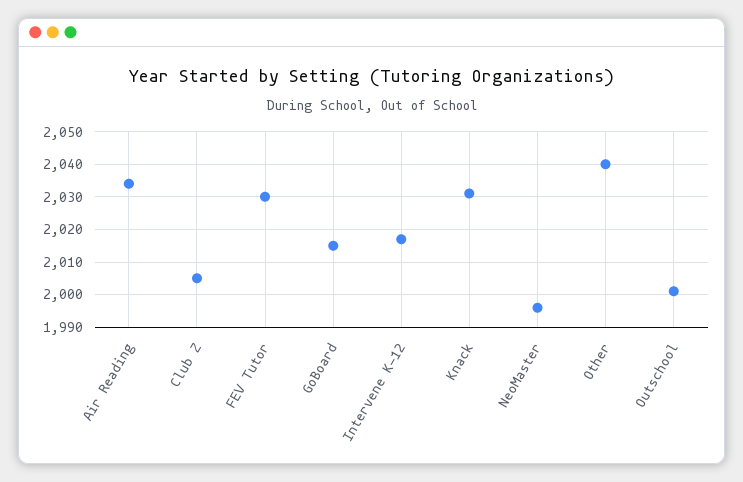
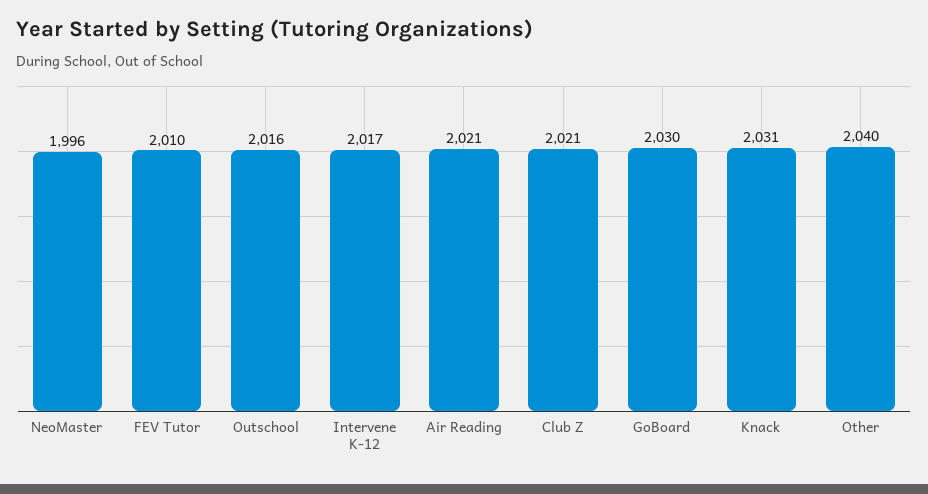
  {
-   "Air Reading": 2035,
+   "Air Reading": 2021,
-   "Club Z": 2005,
+   "Club Z": 2021,
-   "FEV Tutor": 2030,
+   "FEV Tutor": 2010,
-   "GoBoard": 2015,
+   "GoBoard": 2030,
    "Intervene K-12": 2017,
    "Knack": 2031,
    "NeoMaster": 1996,
    "Other": 2040,
-   "Outschool": 2000
+   "Outschool": 2016
  }

